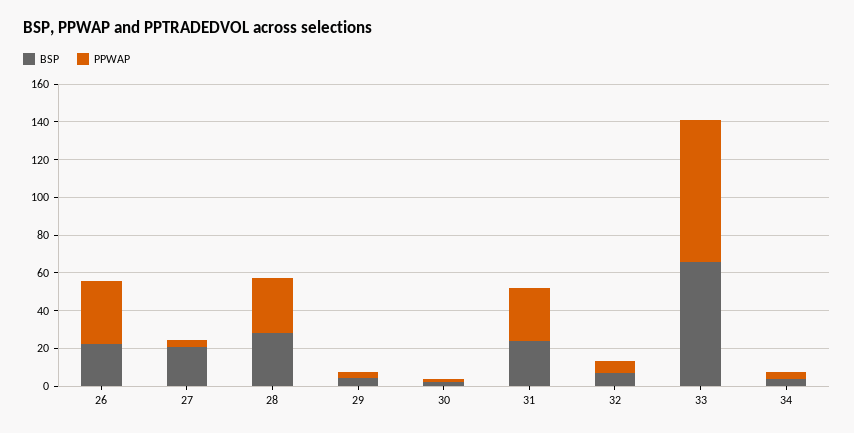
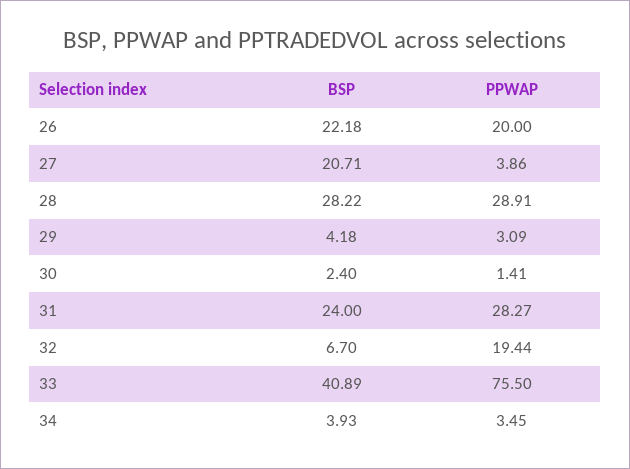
  {
    "BSP": {
      "26": 22.18,
      "27": 20.71,
      "28": 28.22,
      "29": 4.18,
      "30": 2.4,
      "31": 24,
      "32": 6.7,
-     "33": 65,
+     "33": 40.89,
      "34": 3.93
    },
    "PPWAP": {
-     "26": 35,
+     "26": 20,
      "27": 3.86,
      "28": 28.91,
      "29": 3.09,
      "30": 1.41,
      "31": 28.27,
-     "32": 5,
+     "32": 19.44,
      "33": 75.5,
      "34": 3.45
    }
  }

